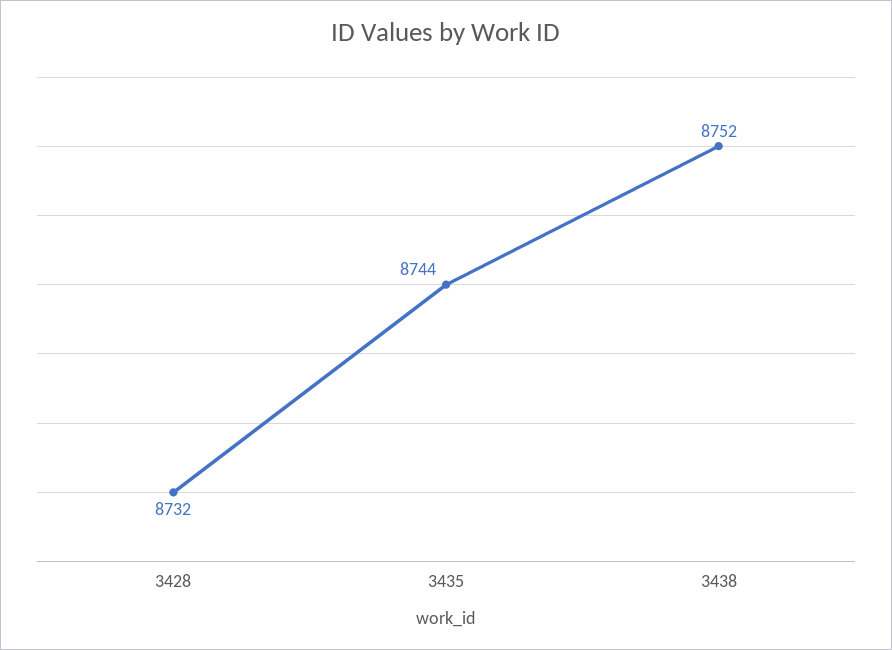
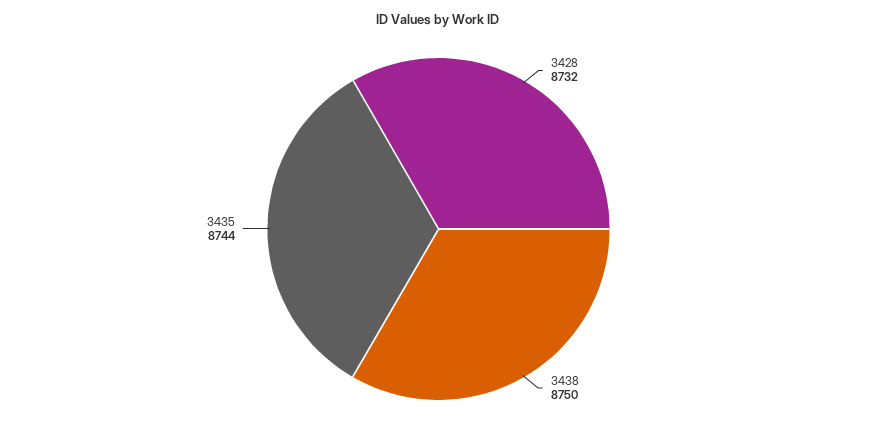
  {
    "3428": 8732,
    "3435": 8744,
-   "3438": 8752
+   "3438": 8750
  }

